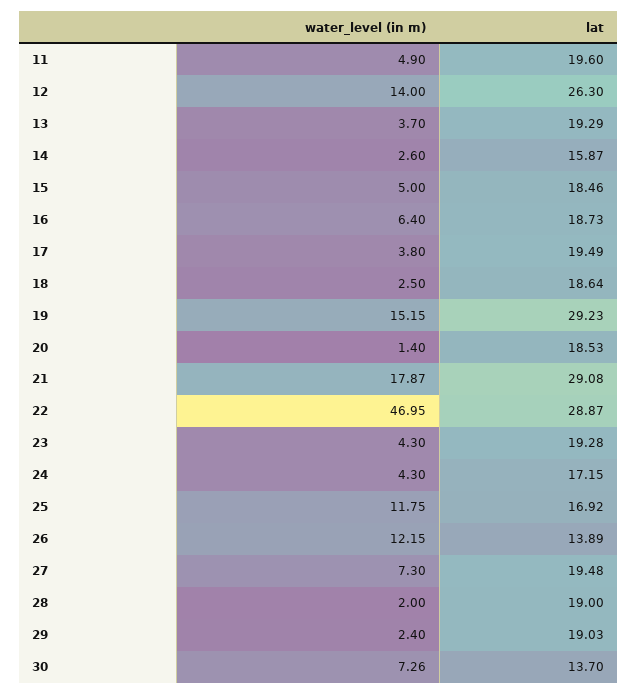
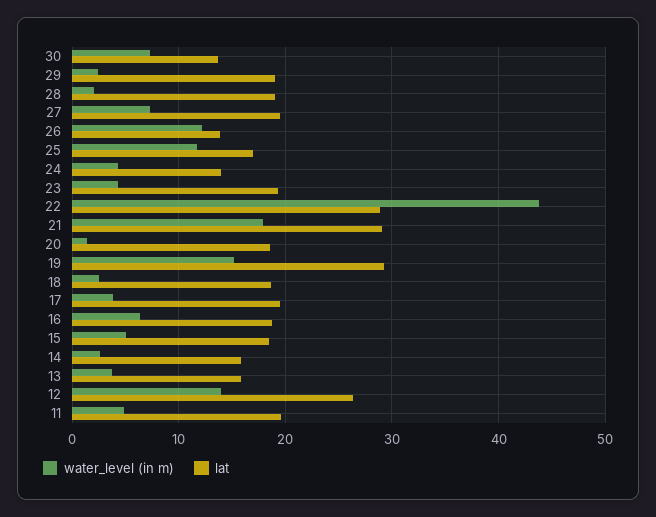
  {
    "water_level (in m)": {
      "11": 4.9,
      "12": 14,
      "13": 3.7,
      "14": 2.6,
      "15": 5,
      "16": 6.4,
      "17": 3.8,
      "18": 2.5,
      "19": 15.15,
      "20": 1.4,
      "21": 17.87,
-     "22": 46.95,
+     "22": 44,
      "23": 4.3,
      "24": 4.3,
      "25": 11.75,
      "26": 12.15,
      "27": 7.3,
      "28": 2,
      "29": 2.4,
      "30": 7.26
    },
    "lat": {
      "11": 19.6,
      "12": 26.3,
-     "13": 19.29,
+     "13": 16,
      "14": 15.87,
      "15": 18.46,
      "16": 18.73,
      "17": 19.49,
      "18": 18.64,
      "19": 29.23,
      "20": 18.53,
      "21": 29.08,
      "22": 28.87,
      "23": 19.28,
-     "24": 17.15,
+     "24": 14,
      "25": 16.92,
      "26": 13.89,
      "27": 19.48,
      "28": 19,
      "29": 19.03,
      "30": 13.7
    }
  }

